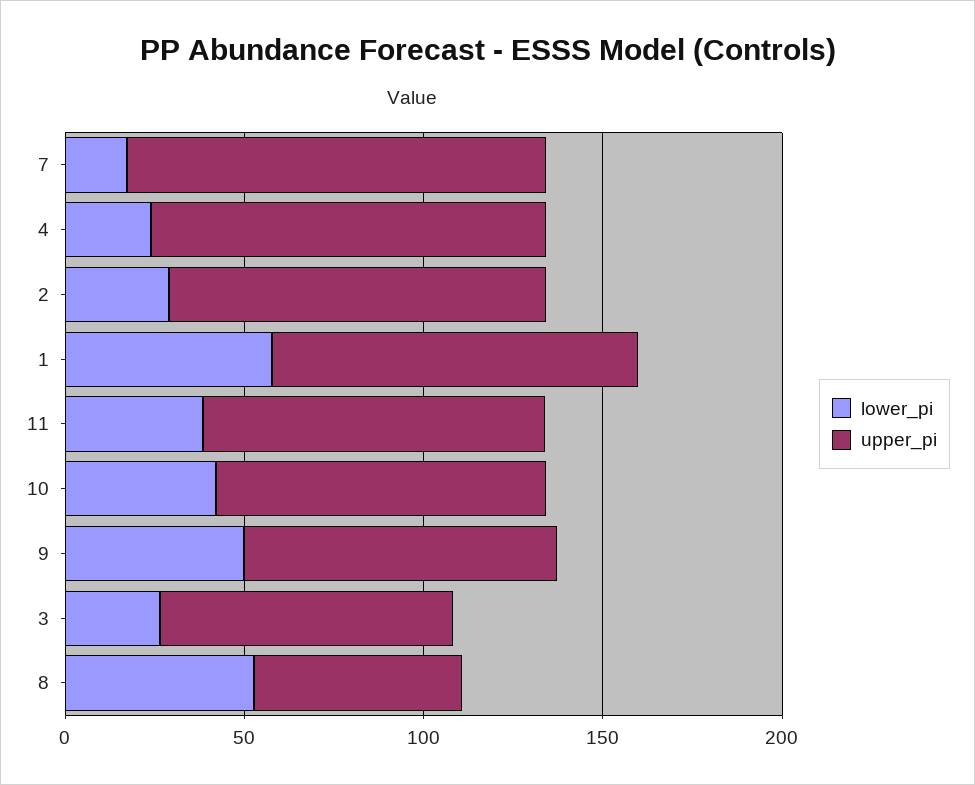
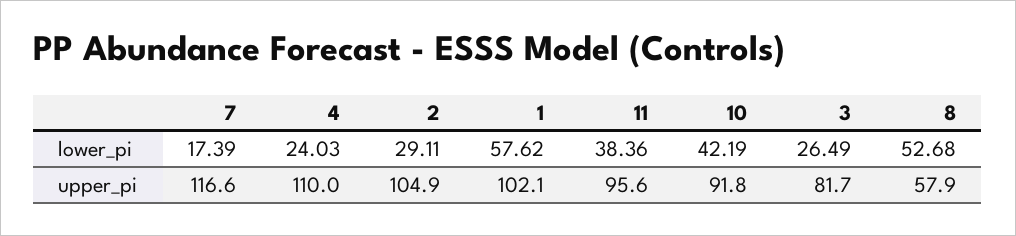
  {
    "lower_pi": {
      "7": 17.39,
      "4": 24.03,
      "2": 29.11,
      "1": 57.62,
      "11": 38.36,
      "10": 42.19,
-     "9": 50,
      "3": 26.49,
      "8": 52.68
    },
    "upper_pi": {
      "7": 116.6,
      "4": 110,
      "2": 104.9,
      "1": 102.1,
      "11": 95.6,
      "10": 91.8,
-     "9": 90,
      "3": 81.7,
      "8": 57.9
    }
  }

